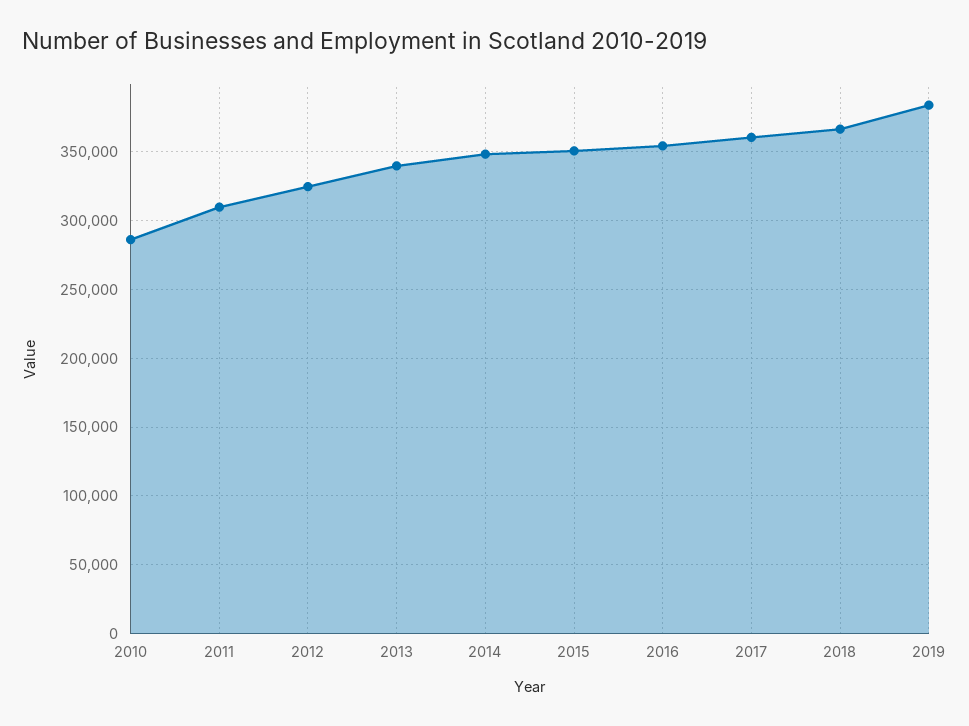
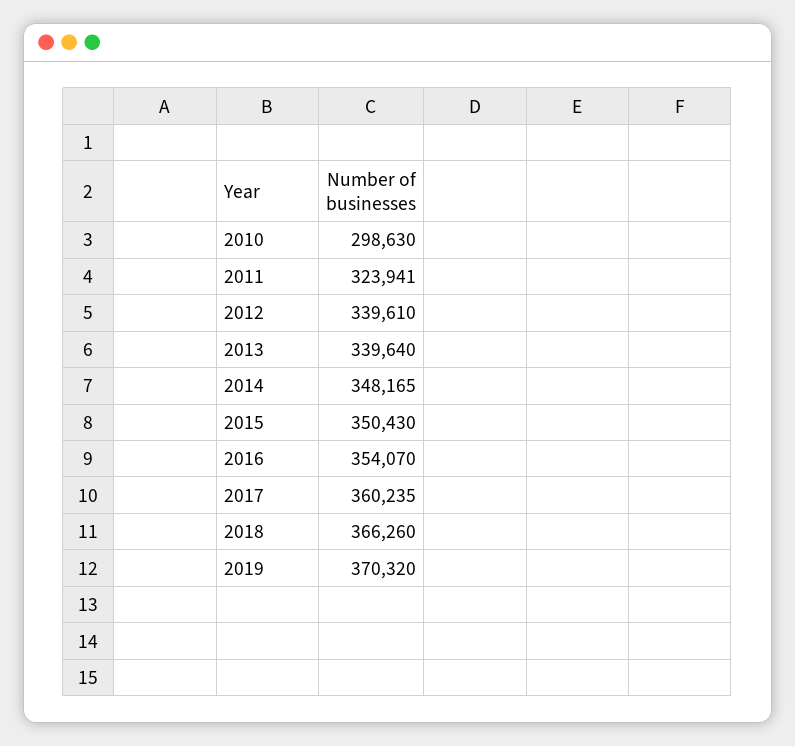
  {
-   "2010": 285000,
+   "2010": 298630,
-   "2011": 310000,
+   "2011": 323941,
-   "2012": 325000,
+   "2012": 339610,
    "2013": 339640,
    "2014": 348165,
    "2015": 350430,
    "2016": 354070,
    "2017": 360235,
    "2018": 366260,
-   "2019": 385000
+   "2019": 370320
  }

